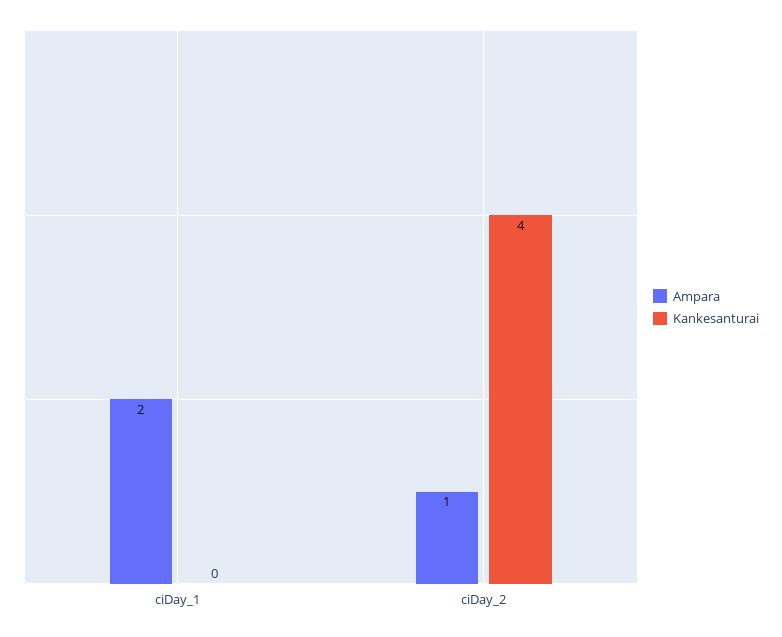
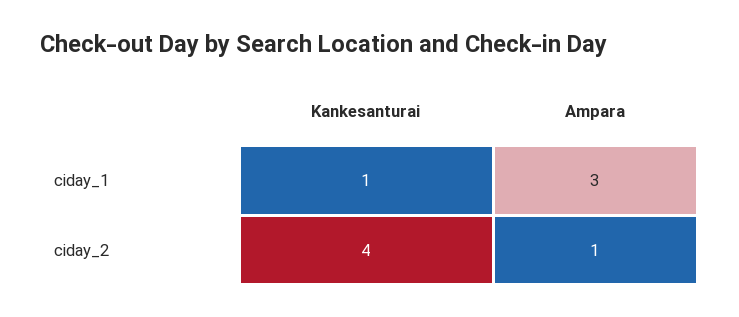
  {
    "Ampara": {
-     "ciDay_1": 2,
+     "ciDay_1": 3,
      "ciDay_2": 1
    },
    "Kankesanturai": {
-     "ciDay_1": 0,
+     "ciDay_1": 1,
      "ciDay_2": 4
    }
  }

